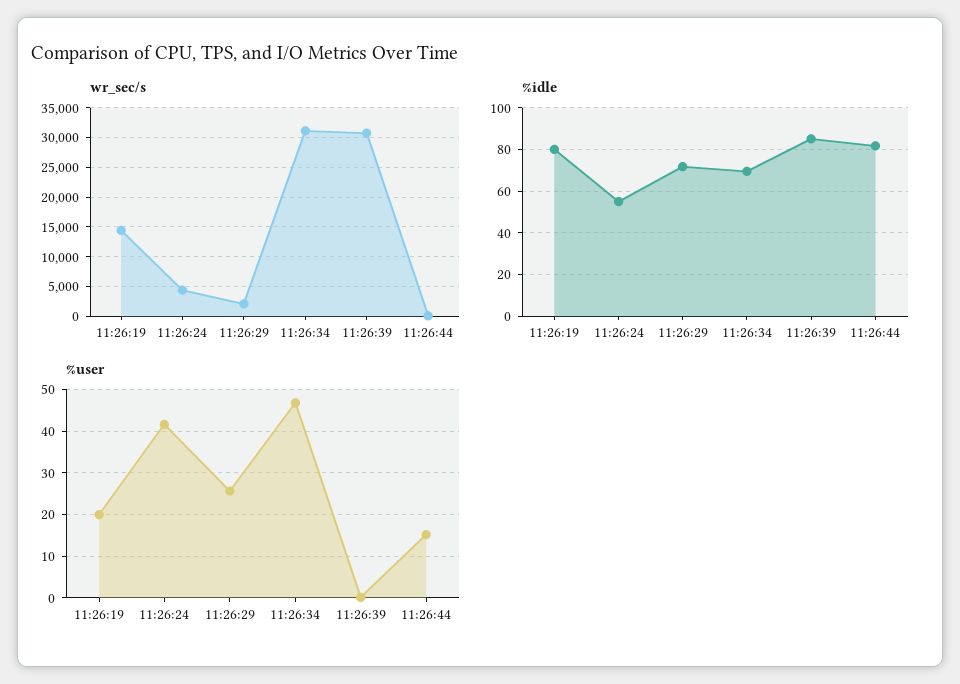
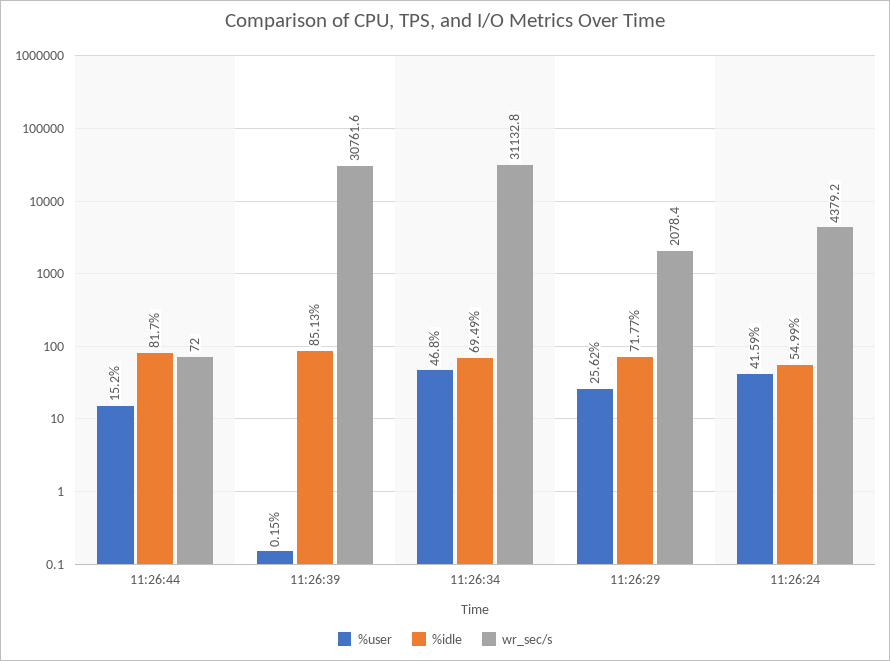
  {
    "wr_sec/s": {
-     "11:26:19": 15000,
      "11:26:24": 4379.2,
      "11:26:29": 2078.4,
      "11:26:34": 31132.8,
      "11:26:39": 30761.6,
      "11:26:44": 72
    },
    "%idle": {
-     "11:26:19": 80,
      "11:26:24": 54.99,
      "11:26:29": 71.77,
      "11:26:34": 69.49,
      "11:26:39": 85.13,
      "11:26:44": 81.7
    },
    "%user": {
-     "11:26:19": 20,
      "11:26:24": 41.59,
      "11:26:29": 25.62,
      "11:26:34": 46.8,
      "11:26:39": 0.15,
      "11:26:44": 15.2
    }
  }

